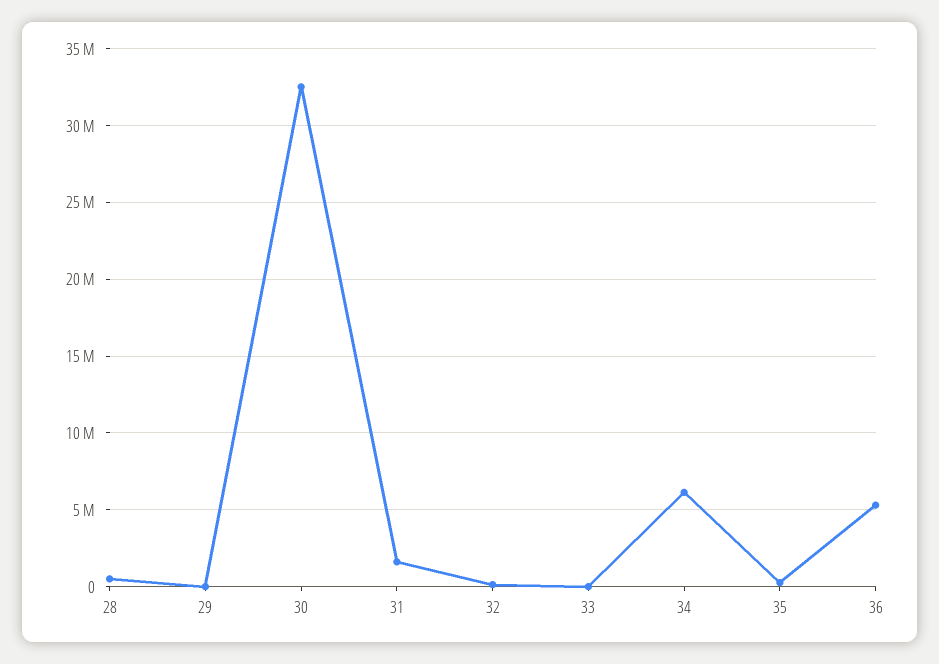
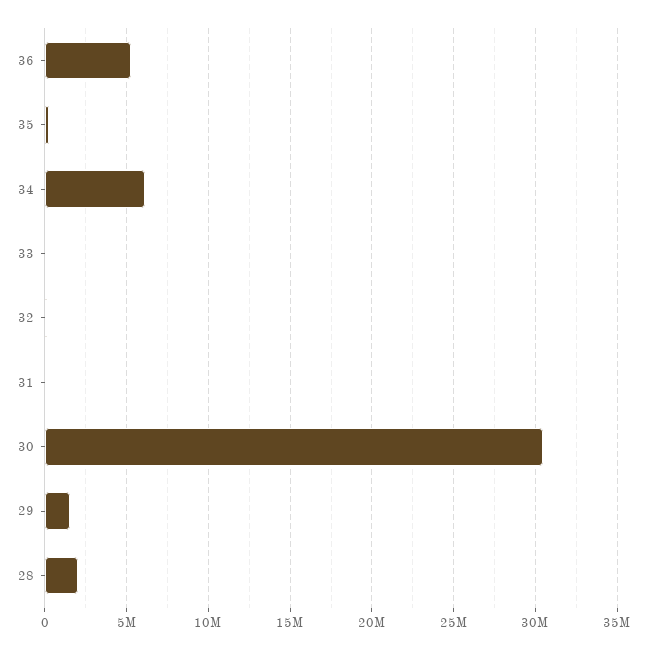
  {
-   "28": 500000,
+   "28": 2000000,
-   "29": 0,
+   "29": 1500000,
-   "30": 32500000,
+   "30": 30500000,
-   "31": 1500000,
+   "31": 0,
    "32": 0,
    "33": 0,
    "34": 6000000,
    "35": 500000,
    "36": 5500000
  }

